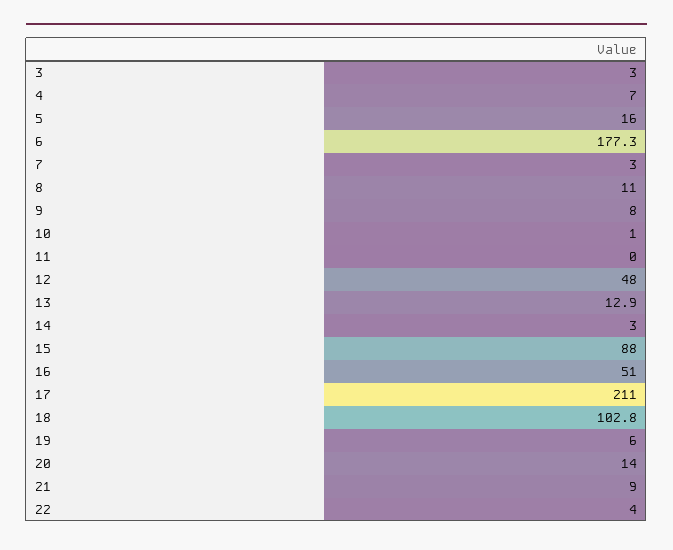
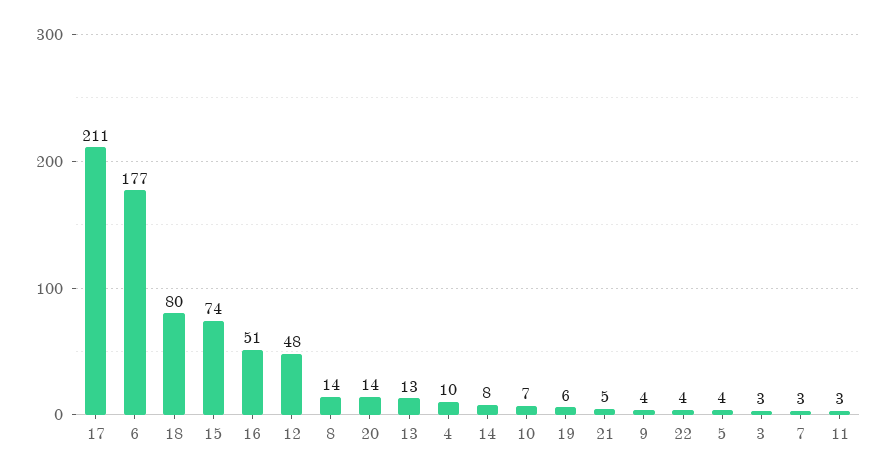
  {
    "3": 3,
-   "4": 7,
+   "4": 10,
-   "5": 16,
+   "5": 4,
    "6": 177.3,
    "7": 3,
-   "8": 11,
+   "8": 14,
-   "9": 8,
+   "9": 4,
-   "10": 1,
+   "10": 7,
-   "11": 0,
+   "11": 3,
    "12": 48,
    "13": 12.9,
-   "14": 3,
+   "14": 8,
-   "15": 88,
+   "15": 74,
    "16": 51,
    "17": 211,
-   "18": 102.8,
+   "18": 80,
    "19": 6,
    "20": 14,
-   "21": 9,
+   "21": 5,
    "22": 4
  }

